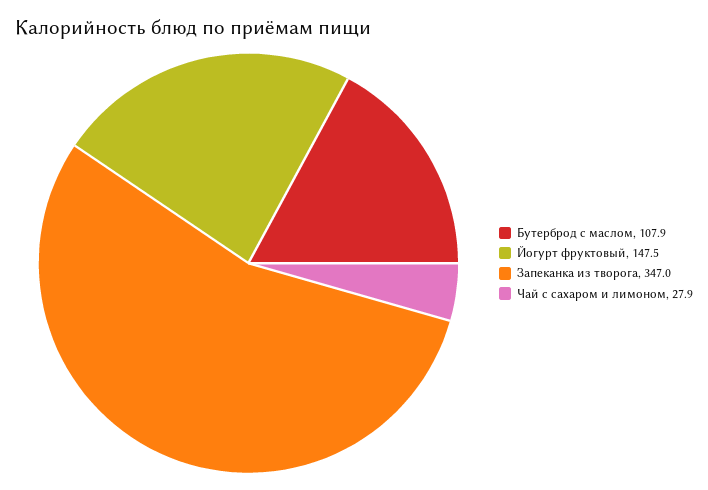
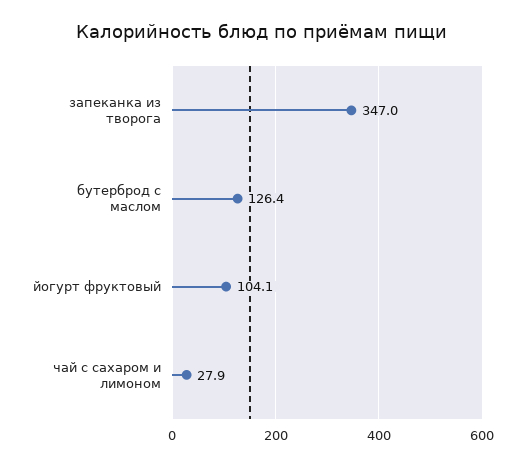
  {
-   "Бутерброд с маслом": 107.9,
+   "Бутерброд с маслом": 126.4,
-   "Йогурт фруктовый": 147.5,
+   "Йогурт фруктовый": 104.1,
    "Запеканка из творога": 347,
    "Чай с сахаром и лимоном": 27.9
  }

